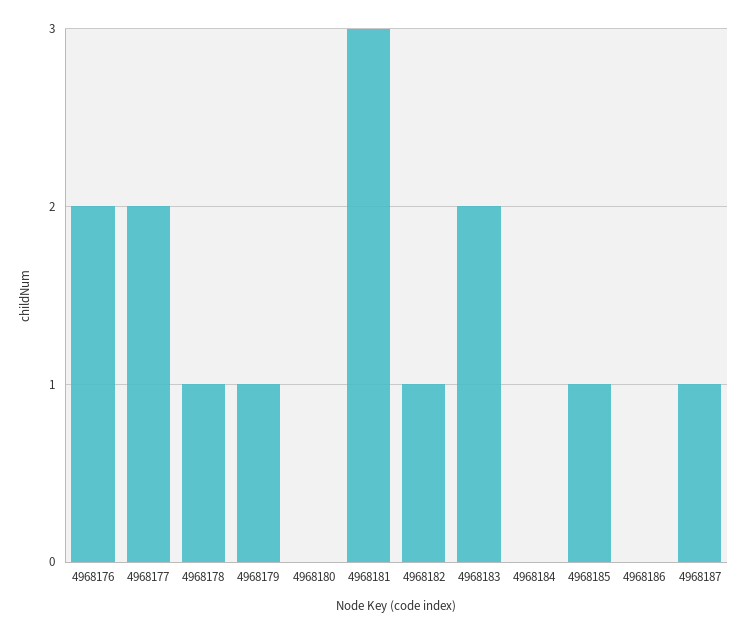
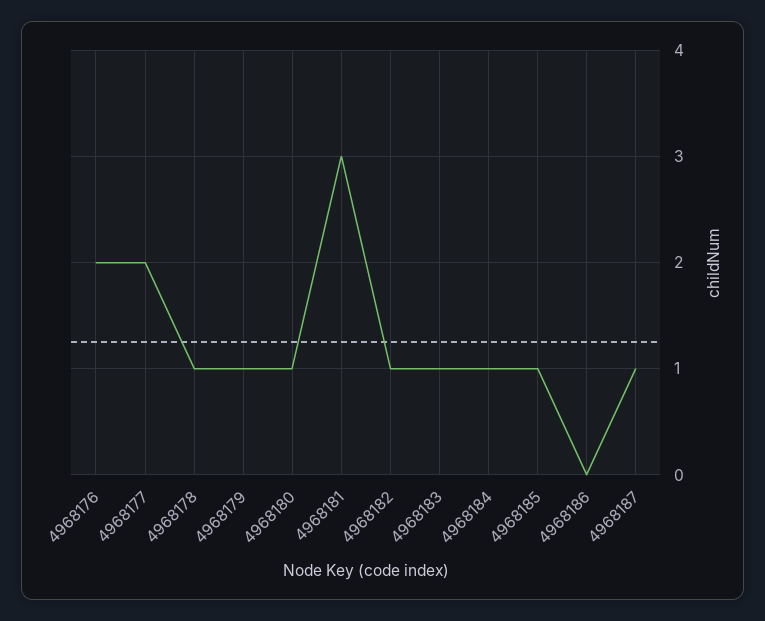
  {
    "4968176": 2,
    "4968177": 2,
    "4968178": 1,
    "4968179": 1,
-   "4968180": 0,
+   "4968180": 1,
    "4968181": 3,
    "4968182": 1,
-   "4968183": 2,
+   "4968183": 1,
-   "4968184": 0,
+   "4968184": 1,
    "4968185": 1,
    "4968186": 0,
    "4968187": 1
  }

